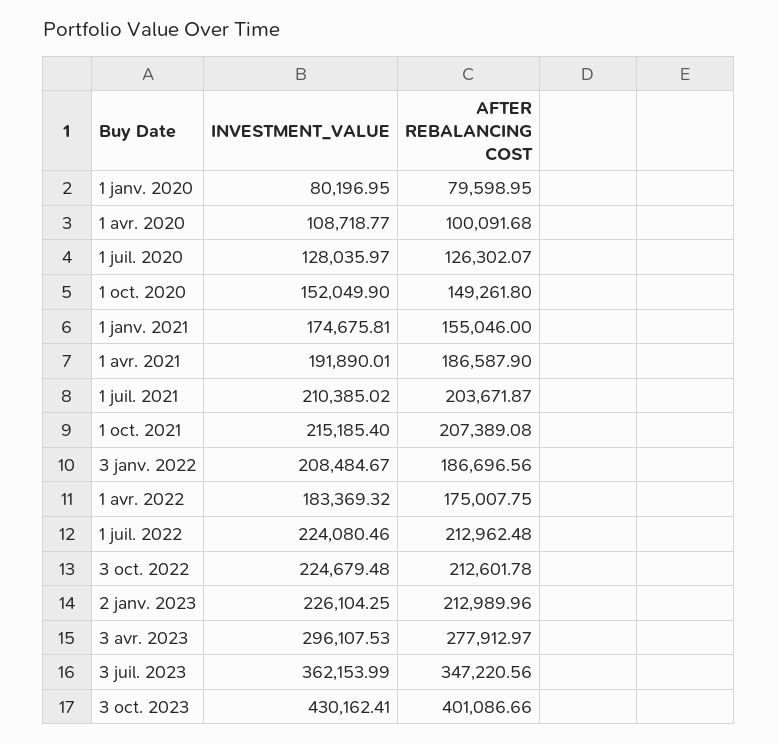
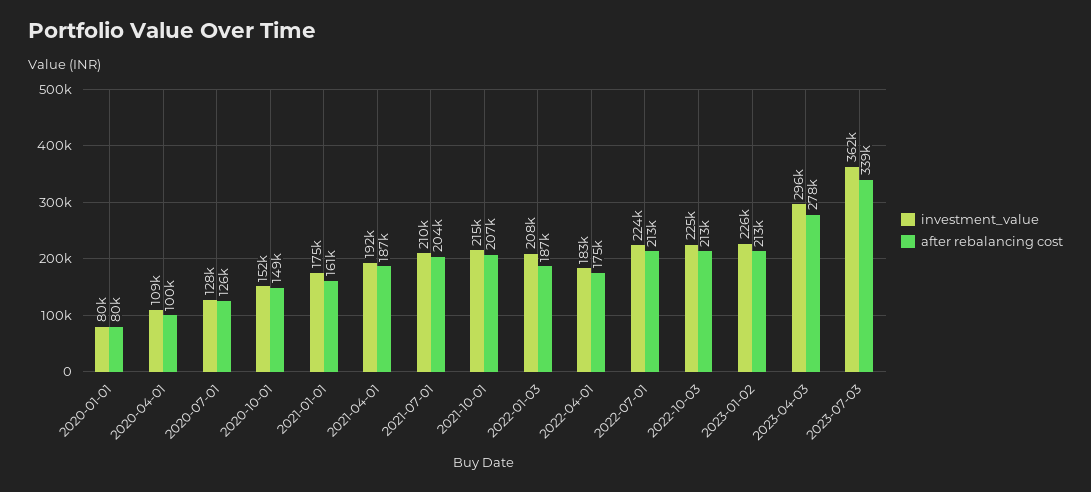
  {
    "INVESTMENT_VALUE": {
      "1 janv. 2020": 80196.95,
      "1 avr. 2020": 108718.77,
      "1 juil. 2020": 128035.97,
      "1 oct. 2020": 152049.9,
      "1 janv. 2021": 174675.81,
      "1 avr. 2021": 191890.01,
      "1 juil. 2021": 210385.02,
      "1 oct. 2021": 215185.4,
      "3 janv. 2022": 208484.67,
      "1 avr. 2022": 183369.32,
      "1 juil. 2022": 224080.46,
      "3 oct. 2022": 224679.48,
      "2 janv. 2023": 226104.25,
      "3 avr. 2023": 296107.53,
-     "3 juil. 2023": 362153.99,
+     "3 juil. 2023": 362153.99
-     "3 oct. 2023": 430162.41
    },
    "AFTER REBALANCING COST": {
      "1 janv. 2020": 79598.95,
      "1 avr. 2020": 100091.68,
      "1 juil. 2020": 126302.07,
      "1 oct. 2020": 149261.8,
-     "1 janv. 2021": 155046,
+     "1 janv. 2021": 161000,
      "1 avr. 2021": 186587.9,
      "1 juil. 2021": 203671.87,
      "1 oct. 2021": 207389.08,
      "3 janv. 2022": 186696.56,
      "1 avr. 2022": 175007.75,
      "1 juil. 2022": 212962.48,
      "3 oct. 2022": 212601.78,
      "2 janv. 2023": 212989.96,
      "3 avr. 2023": 277912.97,
-     "3 juil. 2023": 347220.56,
+     "3 juil. 2023": 339000
-     "3 oct. 2023": 401086.66
    }
  }

